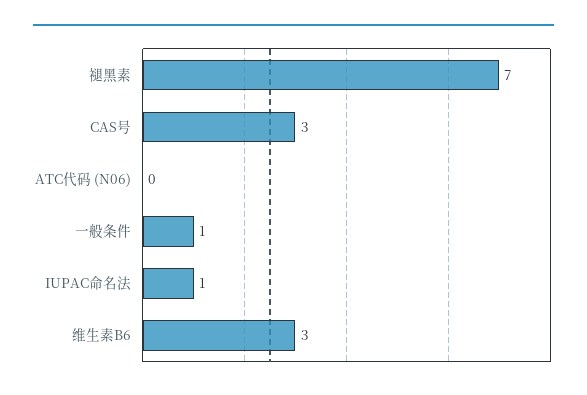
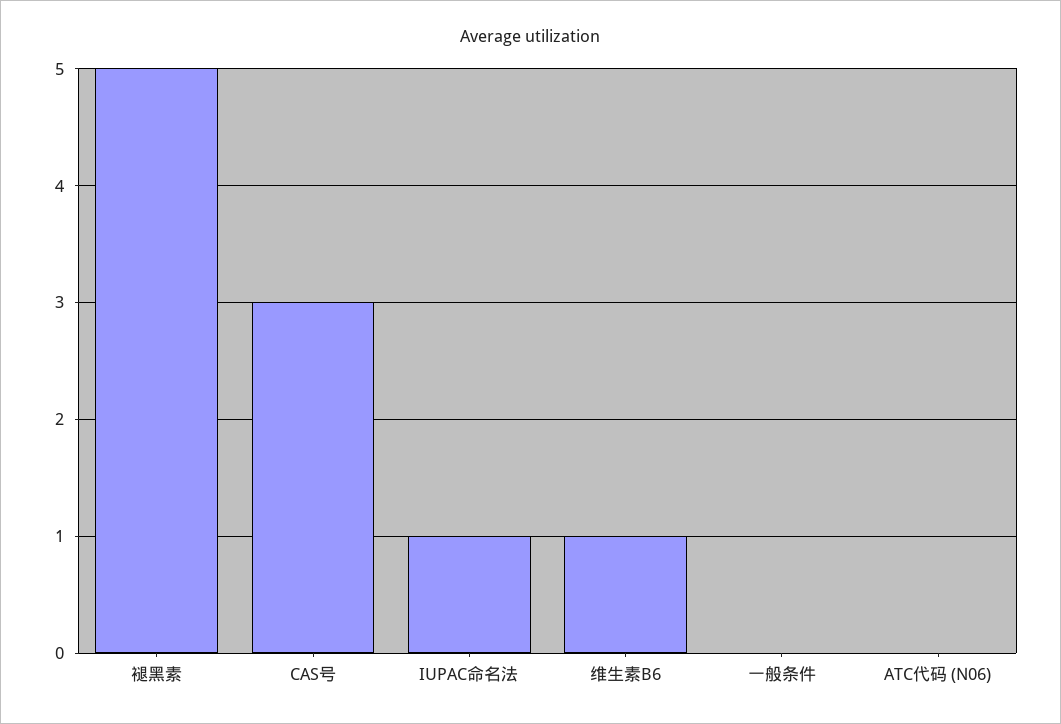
  {
-   "褪黑素": 7,
+   "褪黑素": 5,
    "CAS号": 3,
    "ATC代码 (N06)": 0,
-   "一般条件": 1,
+   "一般条件": 0,
    "IUPAC命名法": 1,
-   "维生素B6": 3
+   "维生素B6": 1
  }

